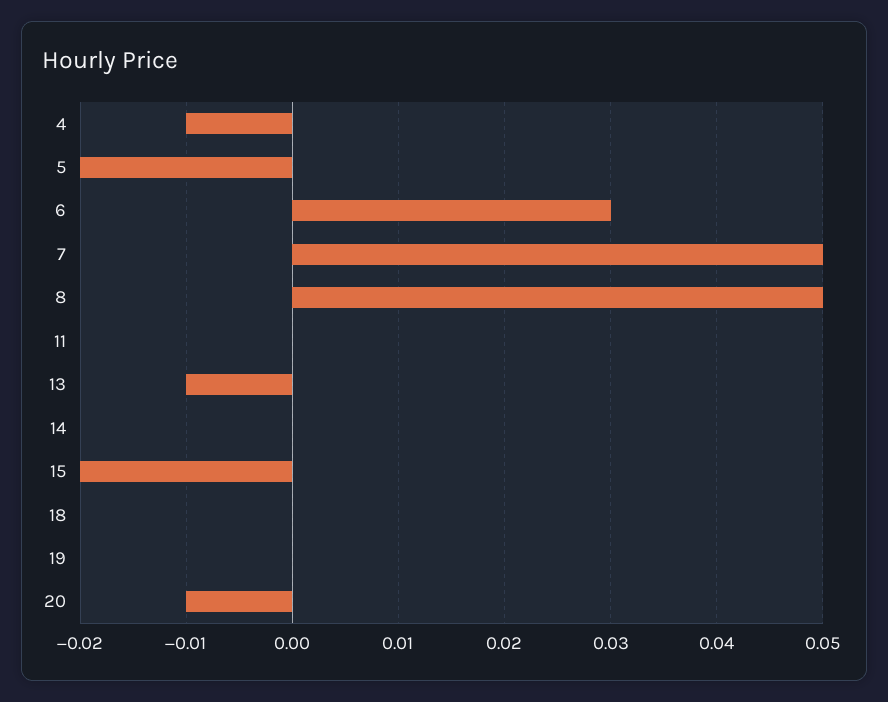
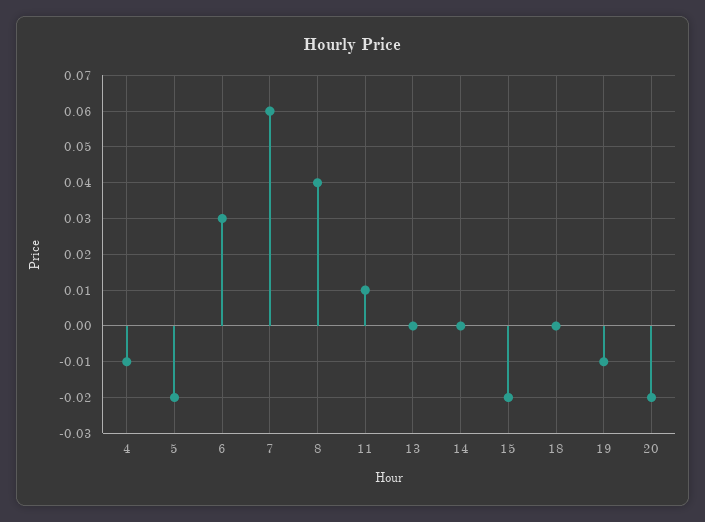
  {
    "4": -0.01,
    "5": -0.02,
    "6": 0.03,
-   "7": 0.05,
+   "7": 0.06,
-   "8": 0.05,
+   "8": 0.04,
-   "11": 0,
+   "11": 0.01,
-   "13": -0.01,
+   "13": 0,
    "14": 0,
    "15": -0.02,
    "18": 0,
-   "19": 0,
+   "19": -0.01,
-   "20": -0.01
+   "20": -0.02
  }

